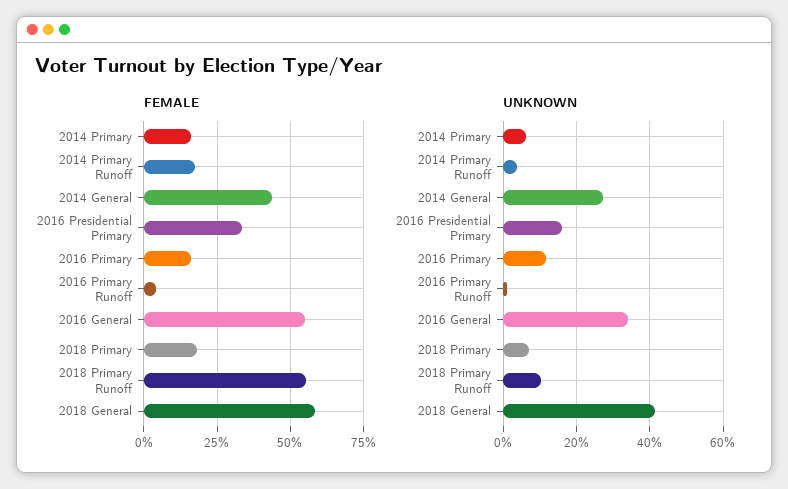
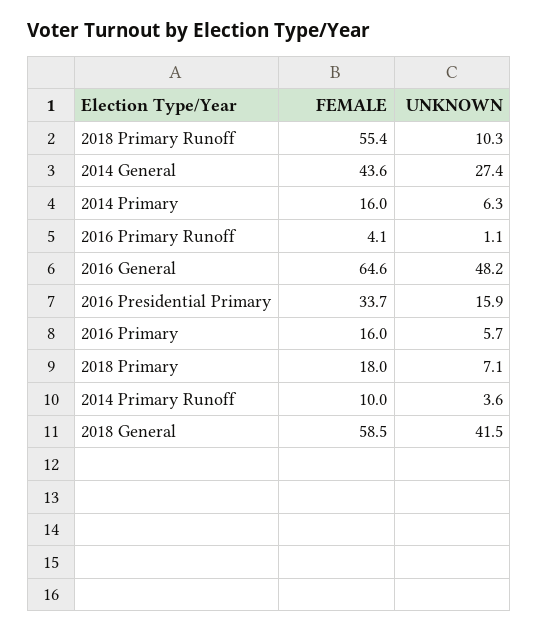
  {
    "FEMALE": {
      "2014 Primary": 16,
-     "2014 Primary Runoff": 17.5,
+     "2014 Primary Runoff": 10,
      "2014 General": 43.6,
      "2016 Presidential Primary": 33.7,
      "2016 Primary": 16,
      "2016 Primary Runoff": 4.1,
-     "2016 General": 55,
+     "2016 General": 64.6,
      "2018 Primary": 18,
      "2018 Primary Runoff": 55.4,
      "2018 General": 58.5
    },
    "UNKNOWN": {
      "2014 Primary": 6.3,
      "2014 Primary Runoff": 3.6,
      "2014 General": 27.4,
      "2016 Presidential Primary": 15.9,
-     "2016 Primary": 12,
+     "2016 Primary": 5.7,
      "2016 Primary Runoff": 1.1,
-     "2016 General": 34,
+     "2016 General": 48.2,
      "2018 Primary": 7.1,
      "2018 Primary Runoff": 10.3,
      "2018 General": 41.5
    }
  }

